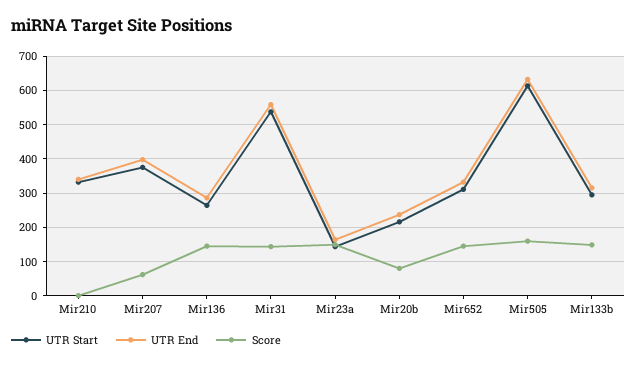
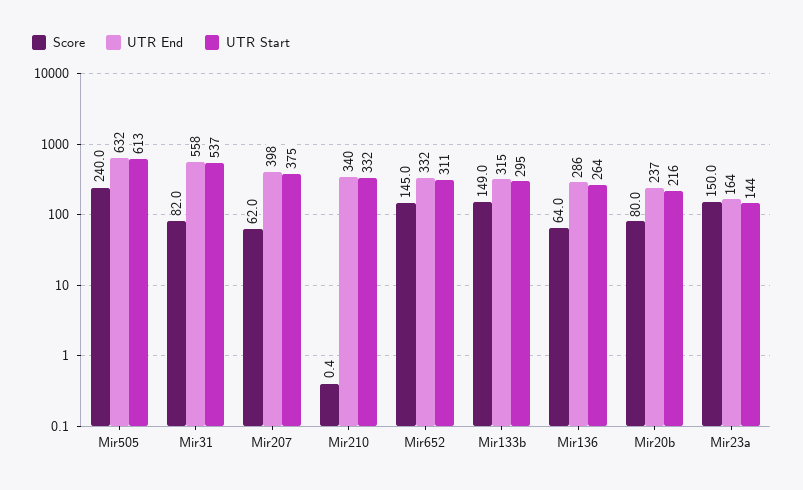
  {
    "UTR Start": {
      "Mir210": 332,
      "Mir207": 375,
      "Mir136": 264,
      "Mir31": 537,
      "Mir23a": 144,
      "Mir20b": 216,
      "Mir652": 311,
      "Mir505": 613,
      "Mir133b": 295
    },
    "UTR End": {
      "Mir210": 340,
      "Mir207": 398,
      "Mir136": 286,
      "Mir31": 558,
      "Mir23a": 164,
      "Mir20b": 237,
      "Mir652": 332,
      "Mir505": 632,
      "Mir133b": 315
    },
    "Score": {
      "Mir210": 0.4,
      "Mir207": 62,
-     "Mir136": 140,
+     "Mir136": 64,
-     "Mir31": 140,
+     "Mir31": 82,
      "Mir23a": 150,
      "Mir20b": 80,
      "Mir652": 145,
-     "Mir505": 160,
+     "Mir505": 240,
      "Mir133b": 149
    }
  }

